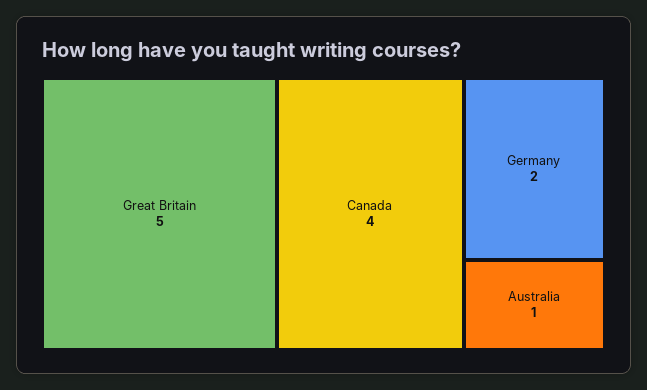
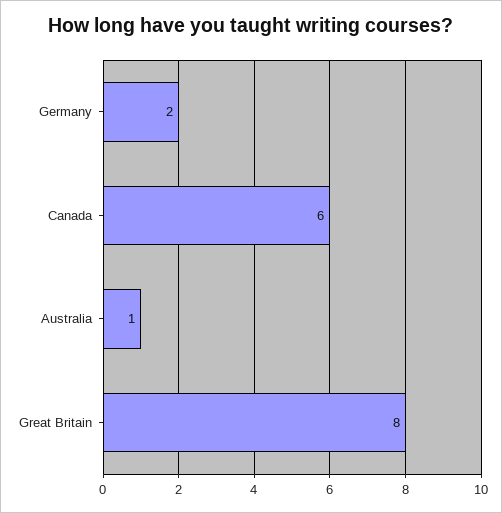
  {
-   "Great Britain": 5,
+   "Great Britain": 8,
-   "Canada": 4,
+   "Canada": 6,
    "Germany": 2,
    "Australia": 1
  }

